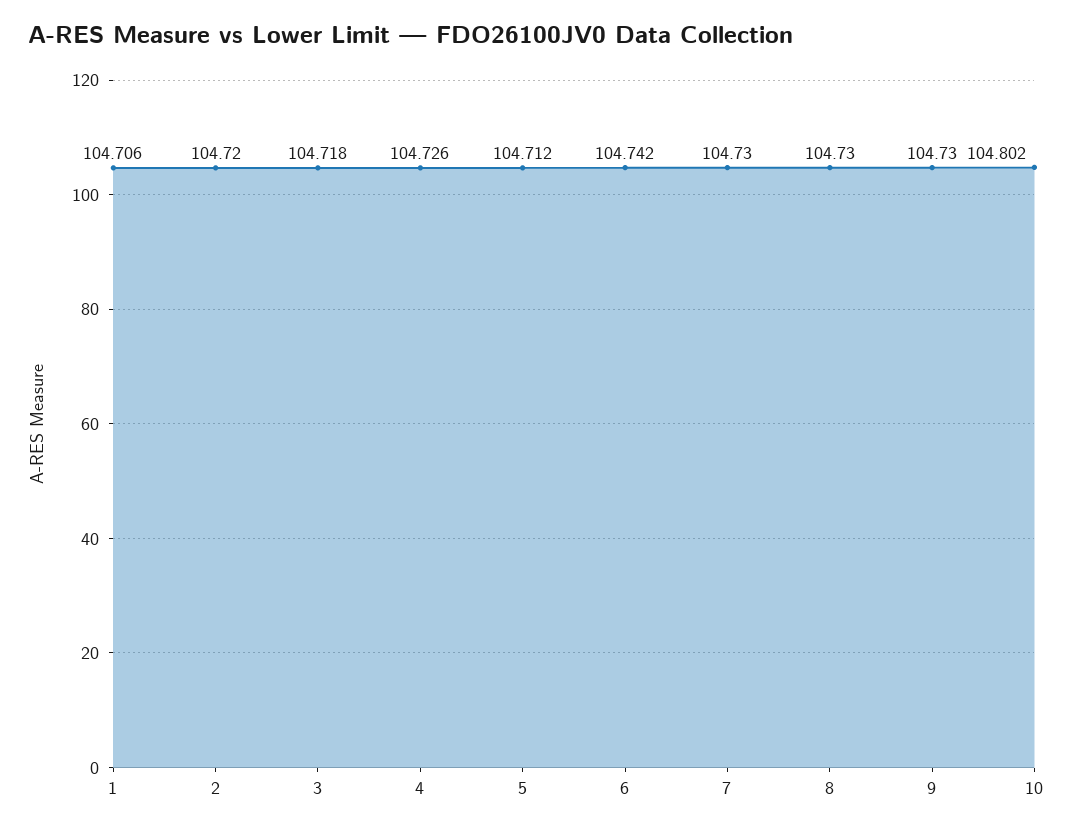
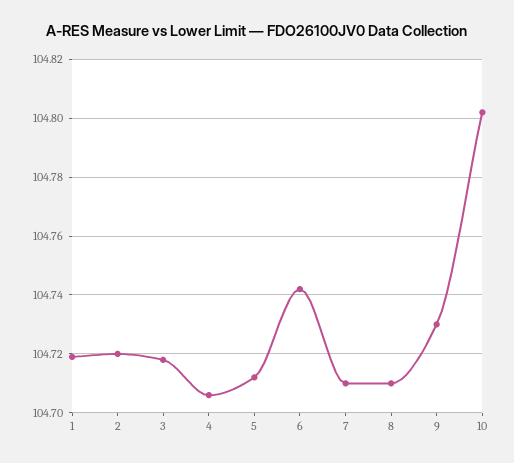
  {
-   "1": 104.706,
+   "1": 104.72,
    "2": 104.72,
    "3": 104.718,
-   "4": 104.726,
+   "4": 104.705,
    "5": 104.712,
    "6": 104.742,
-   "7": 104.73,
+   "7": 104.71,
-   "8": 104.73,
+   "8": 104.71,
    "9": 104.73,
    "10": 104.802
  }

